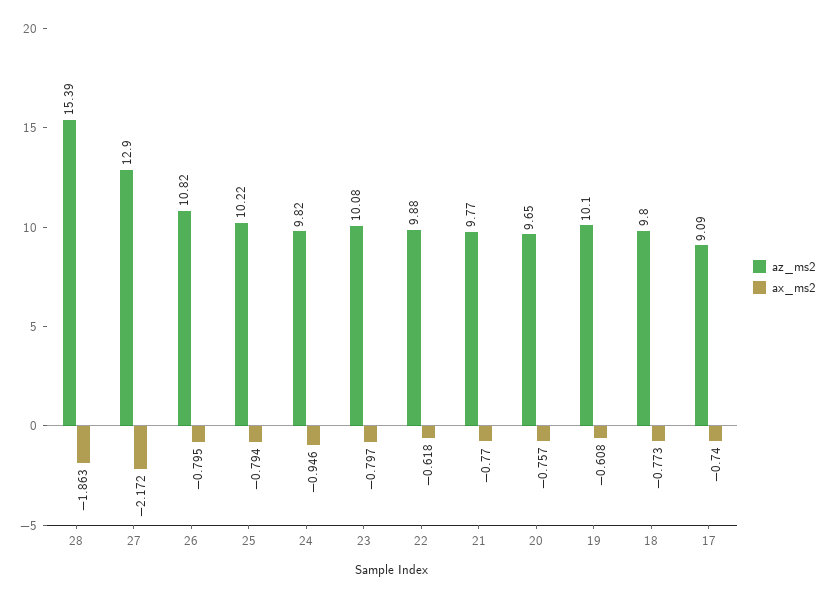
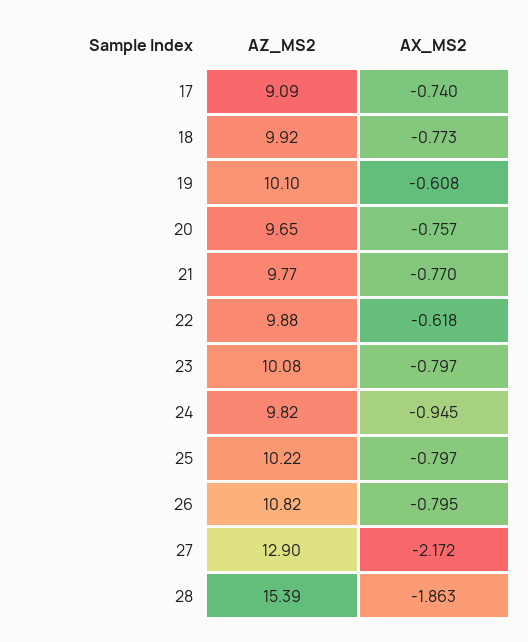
  {
    "az_ms2": {
      "28": 15.39,
      "27": 12.9,
      "26": 10.82,
      "25": 10.22,
      "24": 9.82,
      "23": 10.08,
      "22": 9.88,
      "21": 9.77,
      "20": 9.65,
      "19": 10.1,
-     "18": 9.8,
+     "18": 9.92,
      "17": 9.09
    },
    "ax_ms2": {
      "28": -1.863,
      "27": -2.172,
      "26": -0.795,
-     "25": -0.794,
+     "25": -0.797,
-     "24": -0.946,
+     "24": -0.945,
      "23": -0.797,
      "22": -0.618,
      "21": -0.77,
      "20": -0.757,
      "19": -0.608,
      "18": -0.773,
      "17": -0.74
    }
  }

